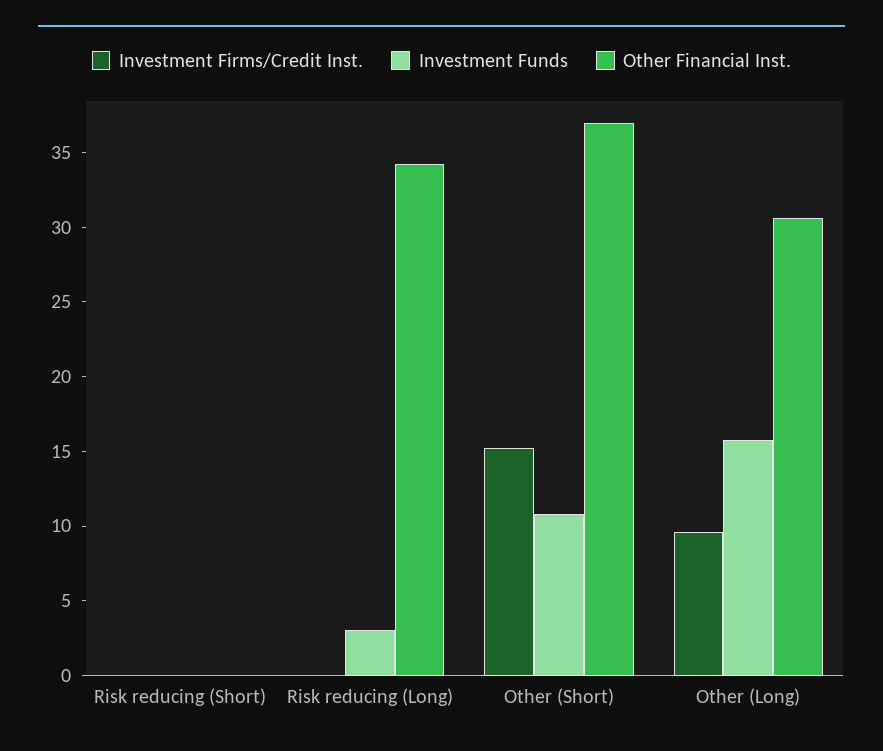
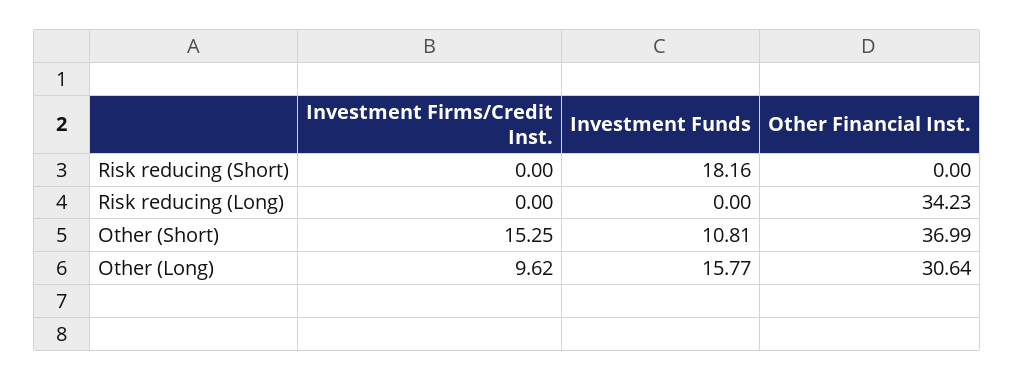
  {
    "Investment Firms/Credit Inst.": {
      "Risk reducing (Short)": 0,
      "Risk reducing (Long)": 0,
      "Other (Short)": 15.25,
      "Other (Long)": 9.62
    },
    "Investment Funds": {
-     "Risk reducing (Short)": 0,
+     "Risk reducing (Short)": 18.16,
-     "Risk reducing (Long)": 3,
+     "Risk reducing (Long)": 0,
      "Other (Short)": 10.81,
      "Other (Long)": 15.77
    },
    "Other Financial Inst.": {
      "Risk reducing (Short)": 0,
      "Risk reducing (Long)": 34.23,
      "Other (Short)": 36.99,
      "Other (Long)": 30.64
    }
  }

